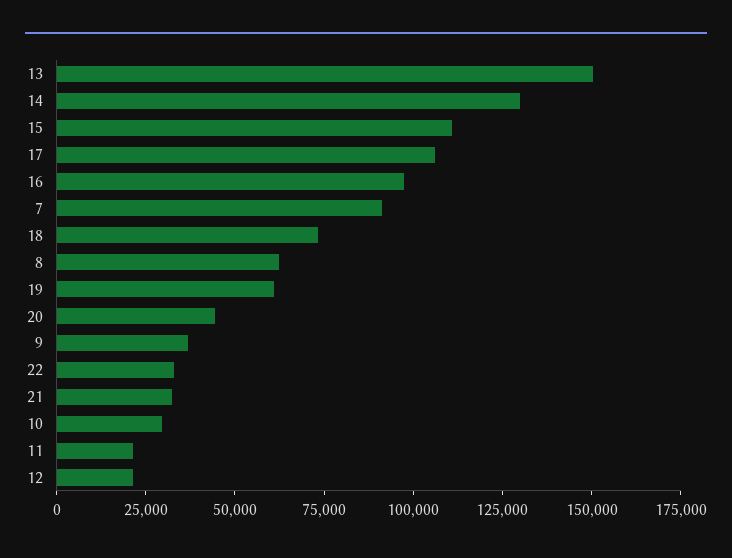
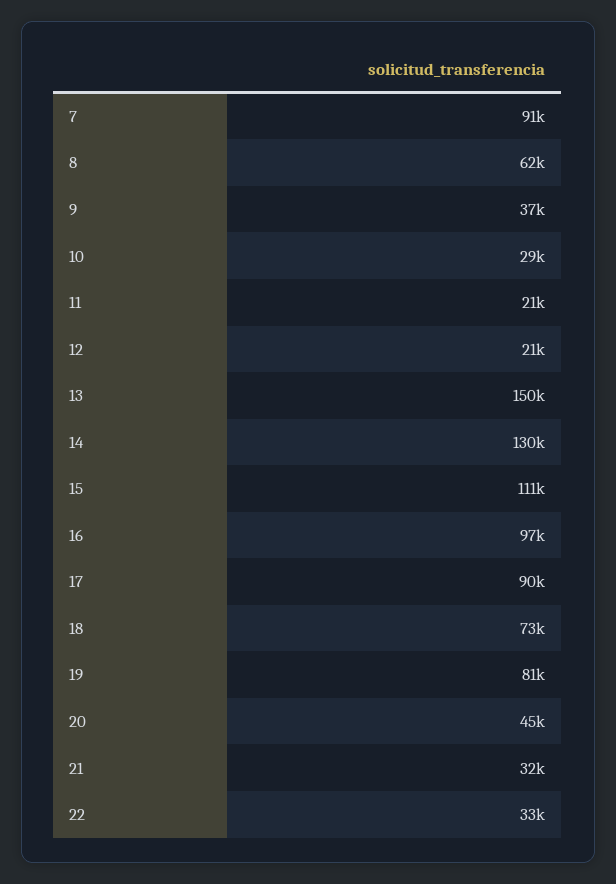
  {
    "13": 150000,
    "14": 130000,
    "15": 111000,
-   "17": 105000,
+   "17": 90000,
    "16": 97000,
    "7": 91000,
    "18": 73000,
    "8": 62000,
-   "19": 60000,
+   "19": 81000,
    "20": 45000,
    "9": 37000,
    "22": 33000,
    "21": 32000,
    "10": 29000,
    "11": 21000,
    "12": 21000
  }

